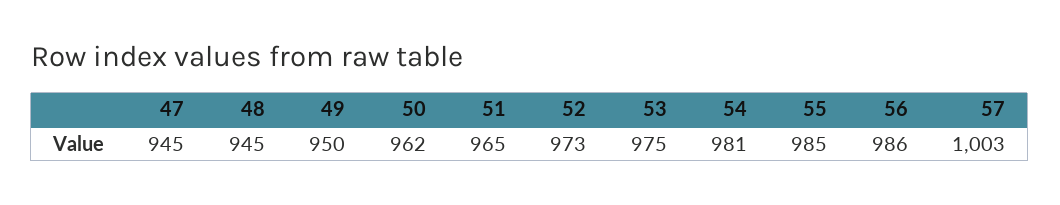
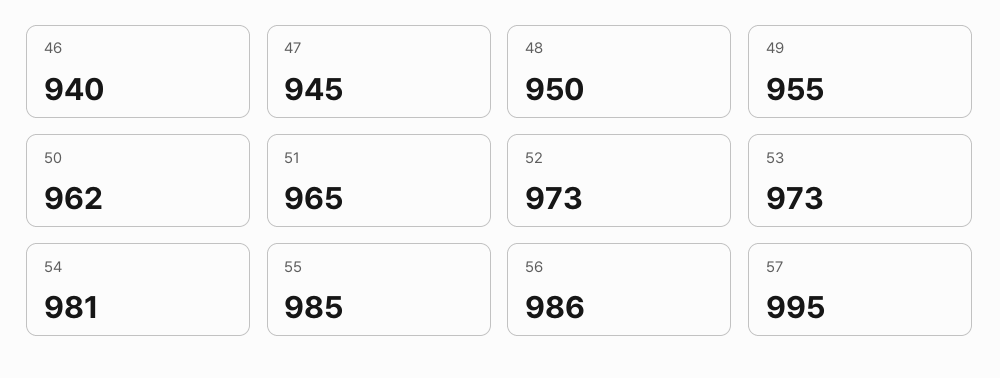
  {
    "47": 945,
-   "48": 945,
+   "48": 950,
-   "49": 950,
+   "49": 955,
    "50": 962,
    "51": 965,
    "52": 973,
-   "53": 975,
+   "53": 973,
    "54": 981,
    "55": 985,
    "56": 986,
-   "57": 1003
+   "57": 995,
+   "46": 940
  }

